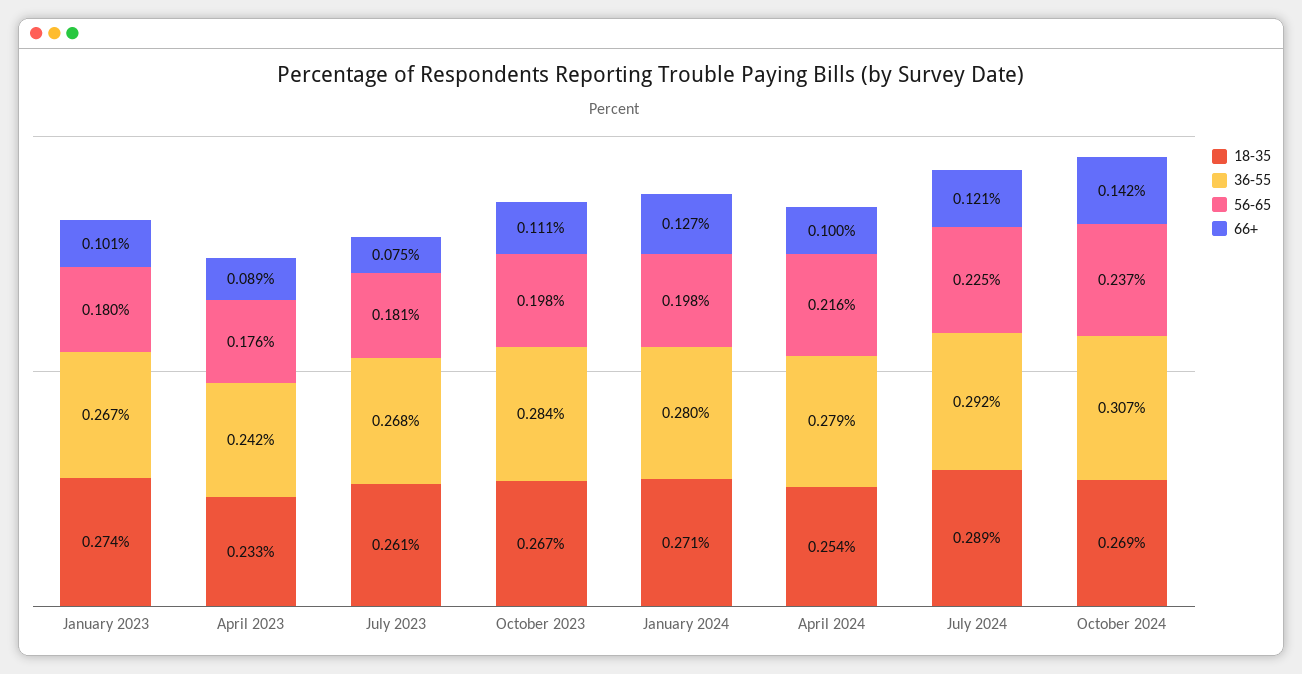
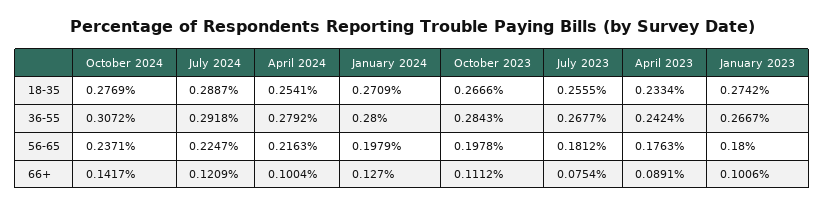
  {
    "18-35": {
      "January 2023": 0.2742,
      "April 2023": 0.2334,
-     "July 2023": 0.261,
+     "July 2023": 0.2555,
      "October 2023": 0.2666,
      "January 2024": 0.2709,
      "April 2024": 0.2541,
      "July 2024": 0.2887,
-     "October 2024": 0.269
+     "October 2024": 0.2769
    },
    "36-55": {
      "January 2023": 0.2667,
      "April 2023": 0.2424,
      "July 2023": 0.2677,
      "October 2023": 0.2843,
      "January 2024": 0.28,
      "April 2024": 0.2792,
      "July 2024": 0.2918,
      "October 2024": 0.3072
    },
    "56-65": {
      "January 2023": 0.18,
      "April 2023": 0.1763,
      "July 2023": 0.1812,
      "October 2023": 0.1978,
      "January 2024": 0.1979,
      "April 2024": 0.2163,
      "July 2024": 0.2247,
      "October 2024": 0.2371
    },
    "66+": {
      "January 2023": 0.1006,
      "April 2023": 0.0891,
      "July 2023": 0.0754,
      "October 2023": 0.1112,
      "January 2024": 0.127,
      "April 2024": 0.1004,
      "July 2024": 0.1209,
      "October 2024": 0.1417
    }
  }

